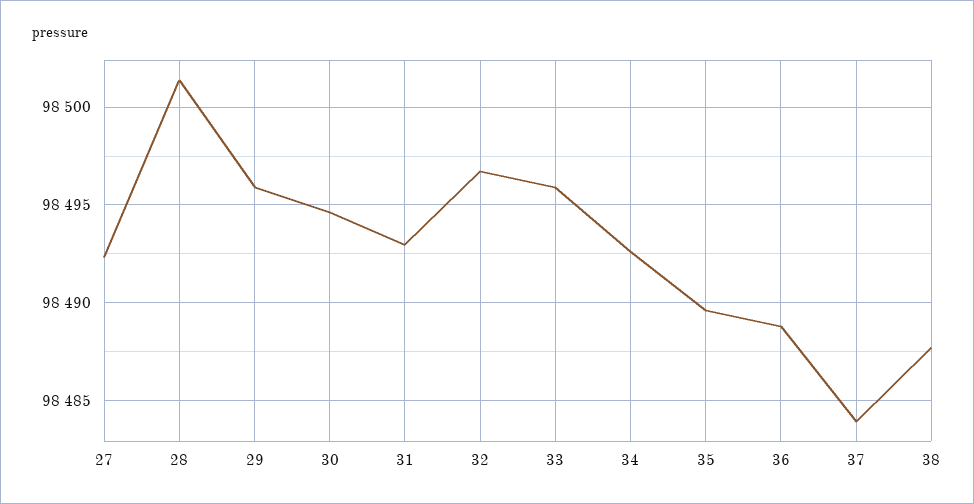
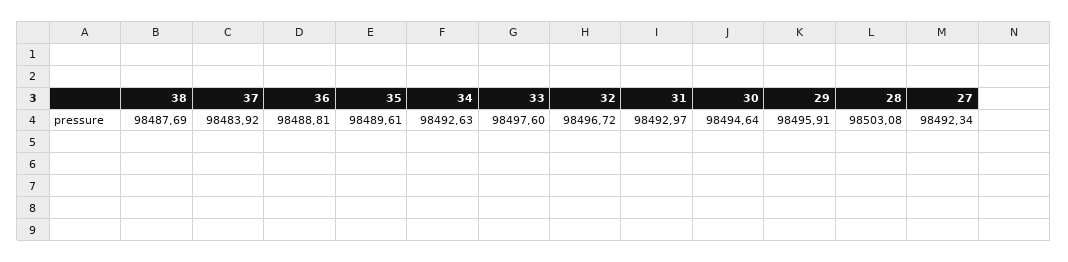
  {
    "27": 98492.34,
-   "28": 98501.5,
+   "28": 98503.08,
    "29": 98495.91,
    "30": 98494.64,
    "31": 98492.97,
    "32": 98496.72,
-   "33": 98496,
+   "33": 98497.6,
    "34": 98492.63,
    "35": 98489.61,
    "36": 98488.81,
    "37": 98483.92,
    "38": 98487.69
  }

